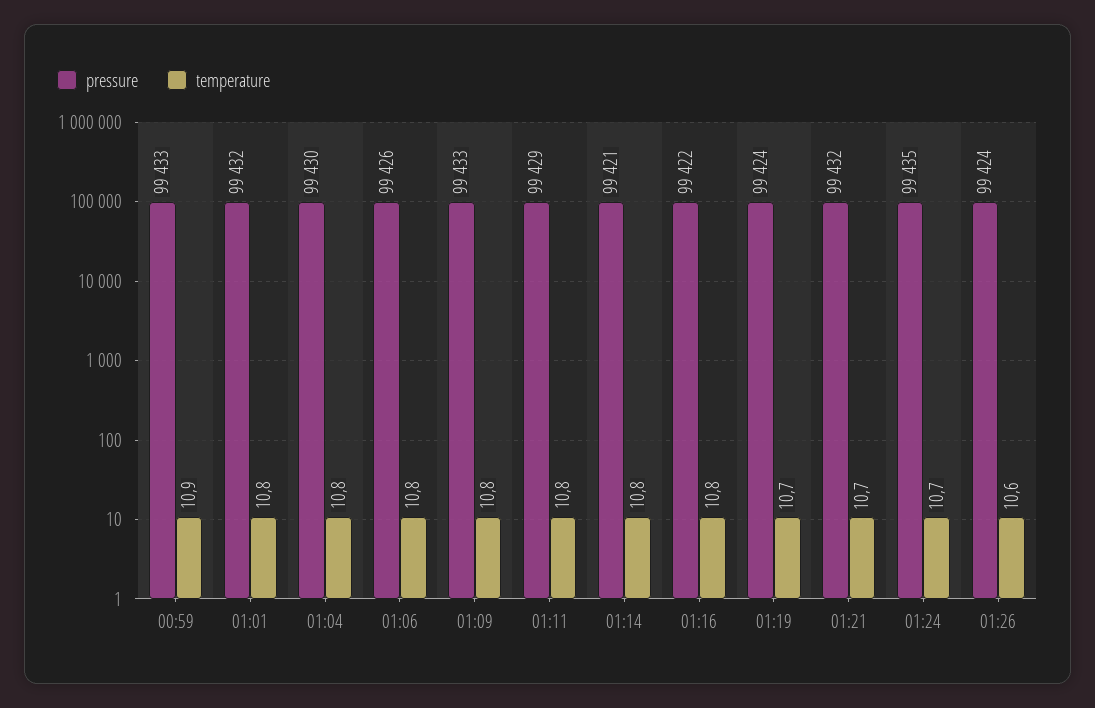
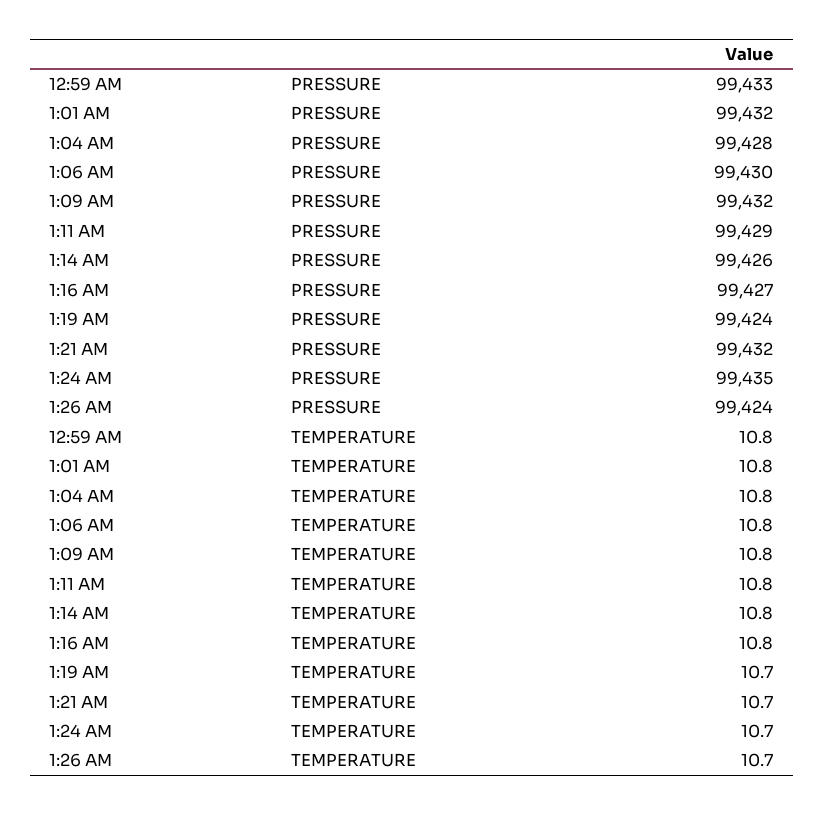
  {
    "pressure": {
      "00:59": 99433,
      "01:01": 99432,
-     "01:04": 99430,
+     "01:04": 99428,
-     "01:06": 99426,
+     "01:06": 99430,
-     "01:09": 99433,
+     "01:09": 99432,
      "01:11": 99429,
-     "01:14": 99421,
+     "01:14": 99426,
-     "01:16": 99422,
+     "01:16": 99427,
      "01:19": 99424,
      "01:21": 99432,
      "01:24": 99435,
      "01:26": 99424
    },
    "temperature": {
-     "00:59": 10.9,
+     "00:59": 10.8,
      "01:01": 10.8,
      "01:04": 10.8,
      "01:06": 10.8,
      "01:09": 10.8,
      "01:11": 10.8,
      "01:14": 10.8,
      "01:16": 10.8,
      "01:19": 10.7,
      "01:21": 10.7,
      "01:24": 10.7,
-     "01:26": 10.6
+     "01:26": 10.7
    }
  }

